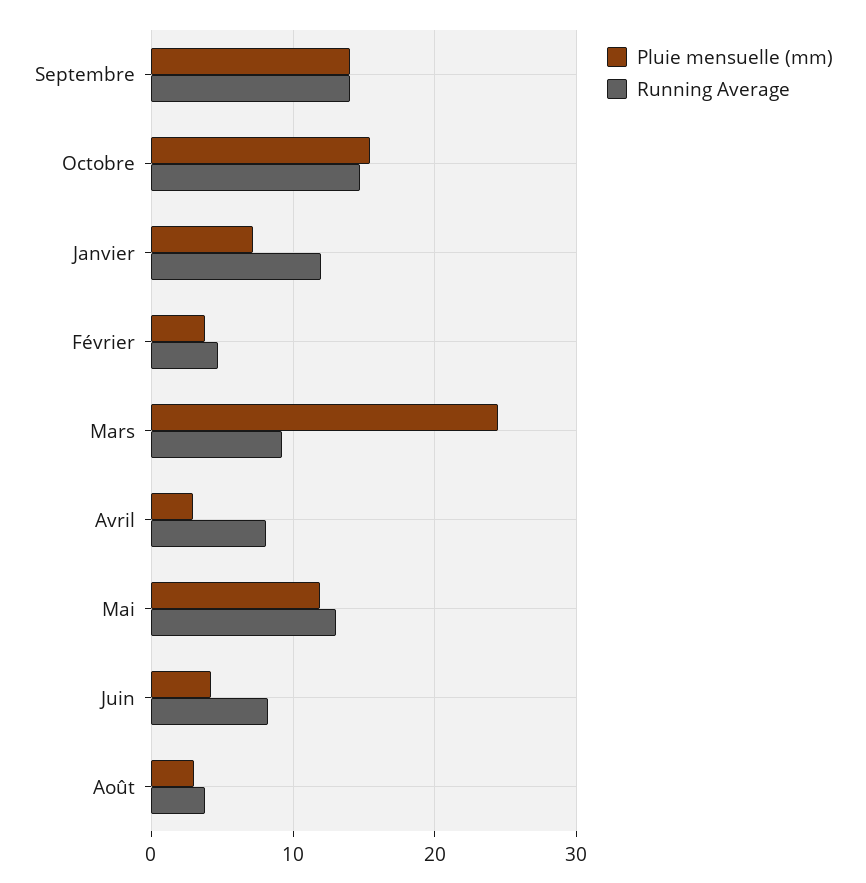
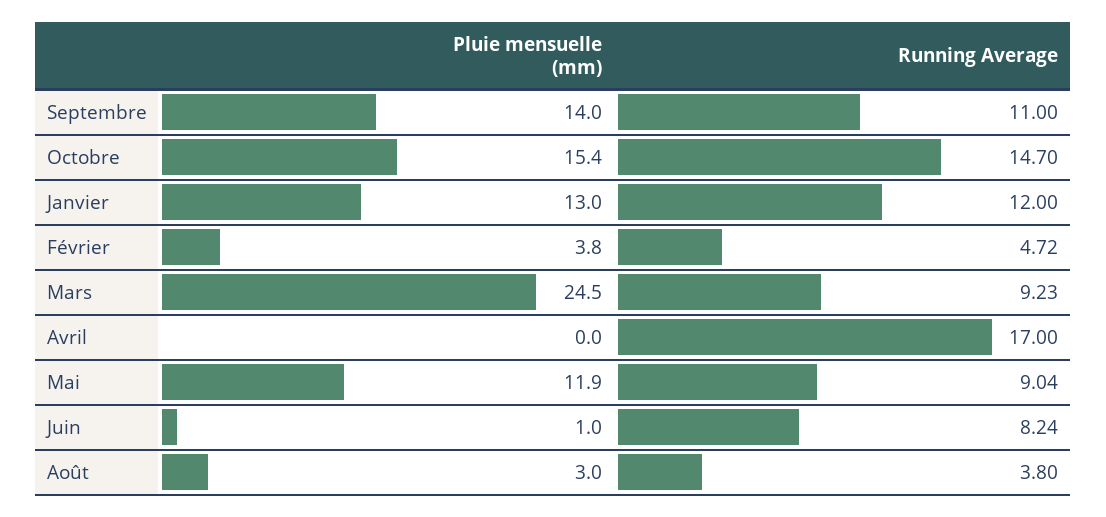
  {
    "Pluie mensuelle (mm)": {
      "Septembre": 14,
      "Octobre": 15.4,
-     "Janvier": 7,
+     "Janvier": 13,
      "Février": 3.8,
      "Mars": 24.5,
-     "Avril": 3,
+     "Avril": 0,
      "Mai": 11.9,
-     "Juin": 4,
+     "Juin": 1,
      "Août": 3
    },
    "Running Average": {
-     "Septembre": 14,
+     "Septembre": 11,
      "Octobre": 14.7,
      "Janvier": 12,
      "Février": 4.72,
      "Mars": 9.23,
-     "Avril": 8,
+     "Avril": 17,
-     "Mai": 13,
+     "Mai": 9.04,
      "Juin": 8.24,
      "Août": 3.8
    }
  }

